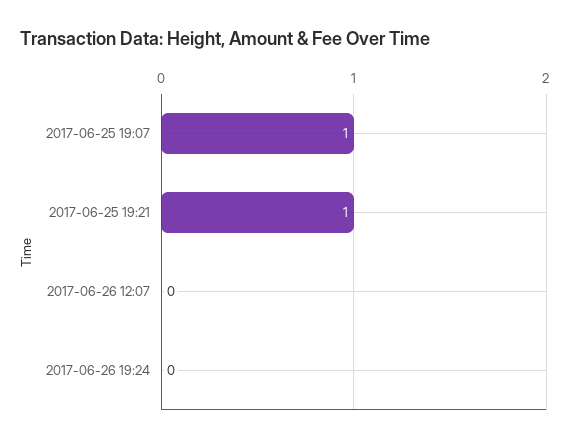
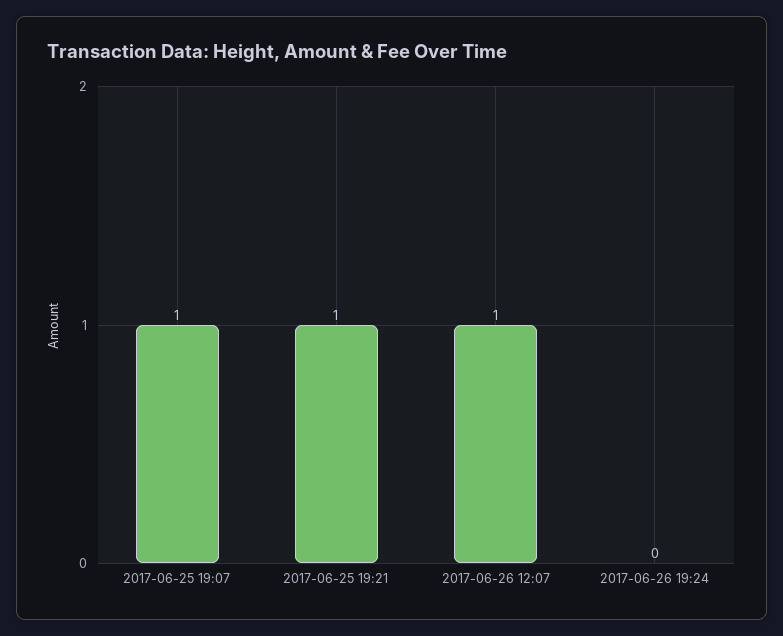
  {
    "2017-06-25 19:07": 1,
    "2017-06-25 19:21": 1,
-   "2017-06-26 12:07": 0,
+   "2017-06-26 12:07": 1,
    "2017-06-26 19:24": 0
  }

